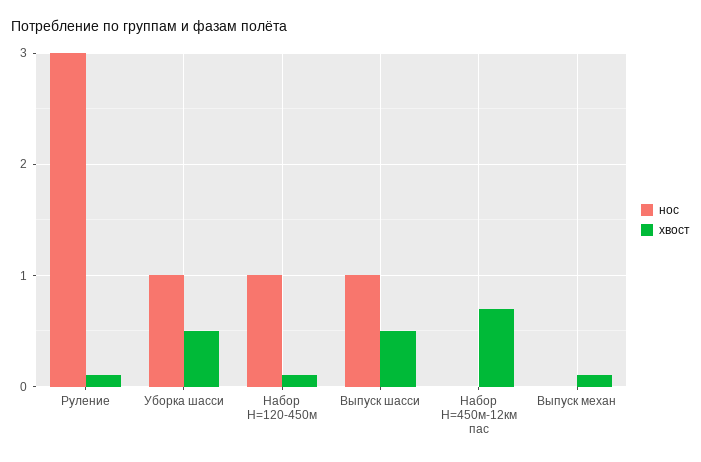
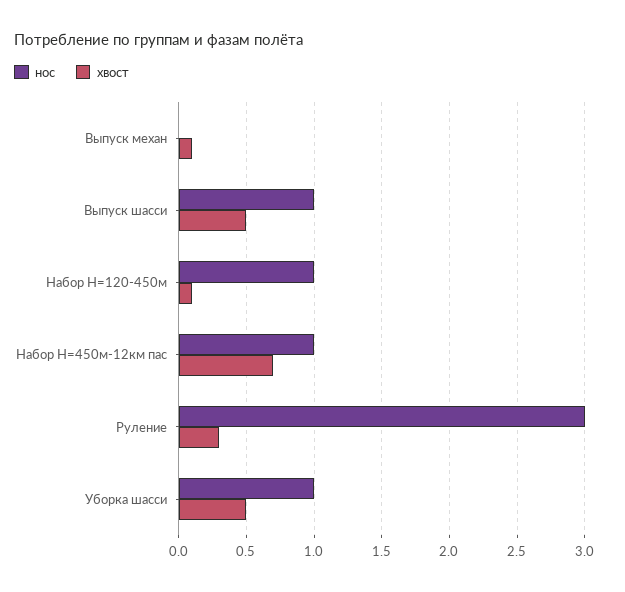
  {
    "нос": {
      "Руление": 3,
      "Уборка шасси": 1,
      "Набор H=120-450м": 1,
      "Выпуск шасси": 1,
-     "Набор H=450м-12км пас": 0,
+     "Набор H=450м-12км пас": 1,
      "Выпуск механ": 0
    },
    "хвост": {
-     "Руление": 0.1,
+     "Руление": 0.3,
      "Уборка шасси": 0.5,
      "Набор H=120-450м": 0.1,
      "Выпуск шасси": 0.5,
      "Набор H=450м-12км пас": 0.7,
      "Выпуск механ": 0.1
    }
  }

